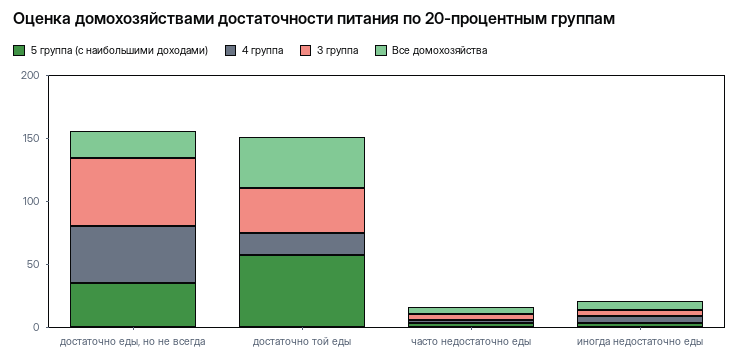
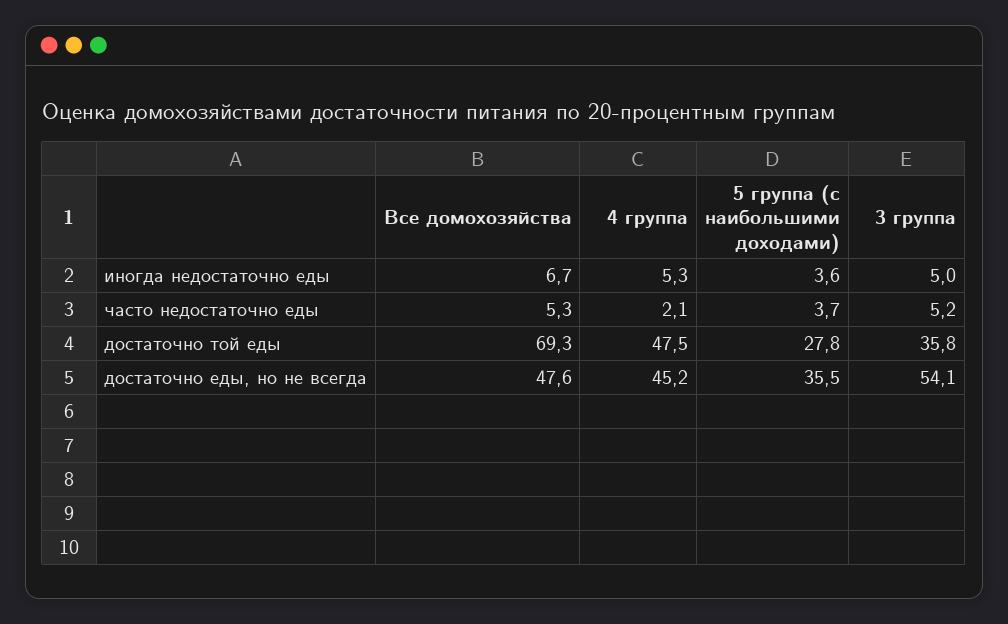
  {
    "5 группа (с наибольшими доходами)": {
      "достаточно еды, но не всегда": 35.5,
-     "достаточно той еды": 60,
+     "достаточно той еды": 27.8,
      "часто недостаточно еды": 3.7,
      "иногда недостаточно еды": 3.6
    },
    "4 группа": {
      "достаточно еды, но не всегда": 45.2,
-     "достаточно той еды": 20,
+     "достаточно той еды": 47.5,
      "часто недостаточно еды": 2.1,
      "иногда недостаточно еды": 5.3
    },
    "3 группа": {
      "достаточно еды, но не всегда": 54.1,
      "достаточно той еды": 35.8,
      "часто недостаточно еды": 5.2,
      "иногда недостаточно еды": 5
    },
    "Все домохозяйства": {
-     "достаточно еды, но не всегда": 20,
+     "достаточно еды, но не всегда": 47.6,
-     "достаточно той еды": 40,
+     "достаточно той еды": 69.3,
      "часто недостаточно еды": 5.3,
      "иногда недостаточно еды": 6.7
    }
  }

